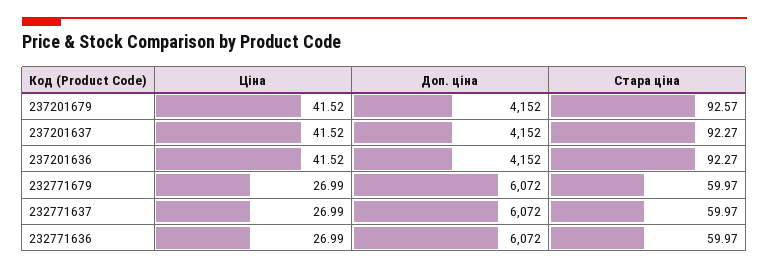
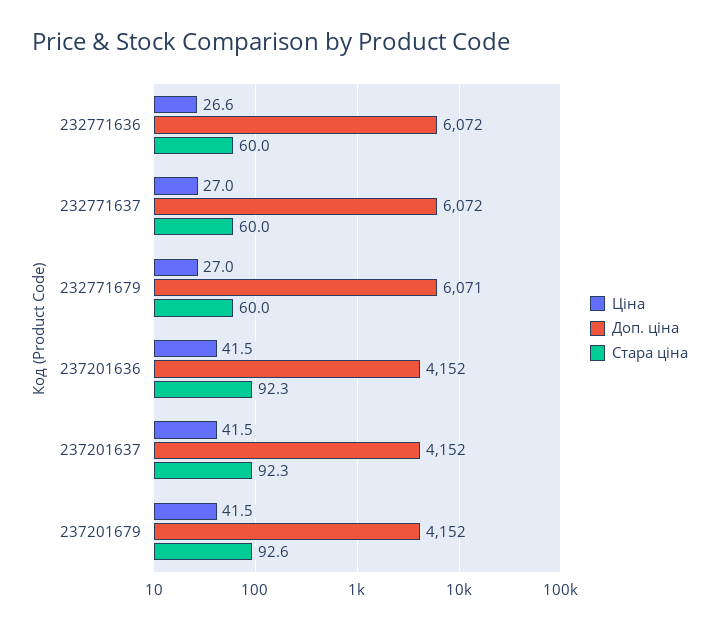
  {
    "Ціна": {
      "237201679": 41.52,
      "237201637": 41.52,
      "237201636": 41.52,
      "232771679": 26.99,
      "232771637": 26.99,
-     "232771636": 26.99
+     "232771636": 26.6
    },
    "Доп. ціна": {
      "237201679": 4152,
      "237201637": 4152,
      "237201636": 4152,
-     "232771679": 6072,
+     "232771679": 6071,
      "232771637": 6072,
      "232771636": 6072
    },
    "Стара ціна": {
      "237201679": 92.57,
      "237201637": 92.27,
      "237201636": 92.27,
      "232771679": 59.97,
      "232771637": 59.97,
      "232771636": 59.97
    }
  }

